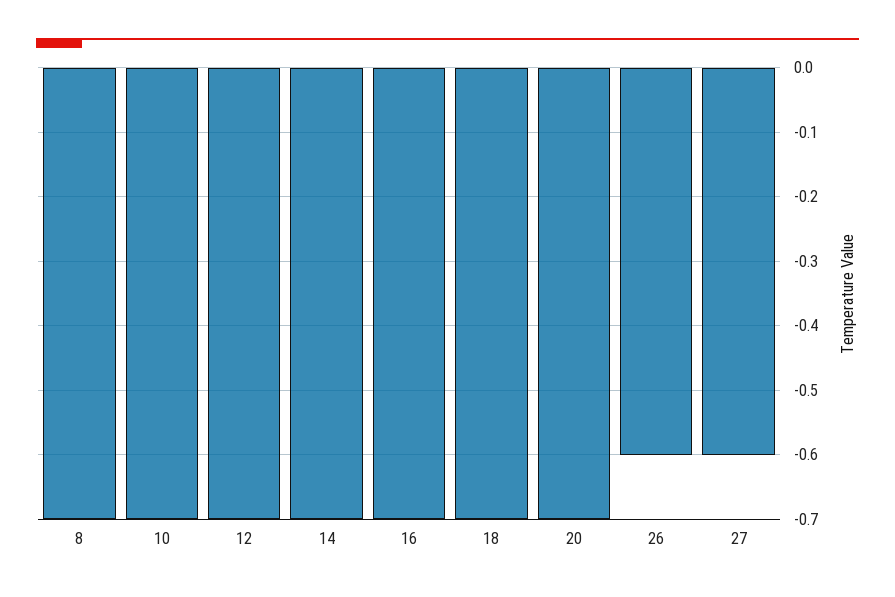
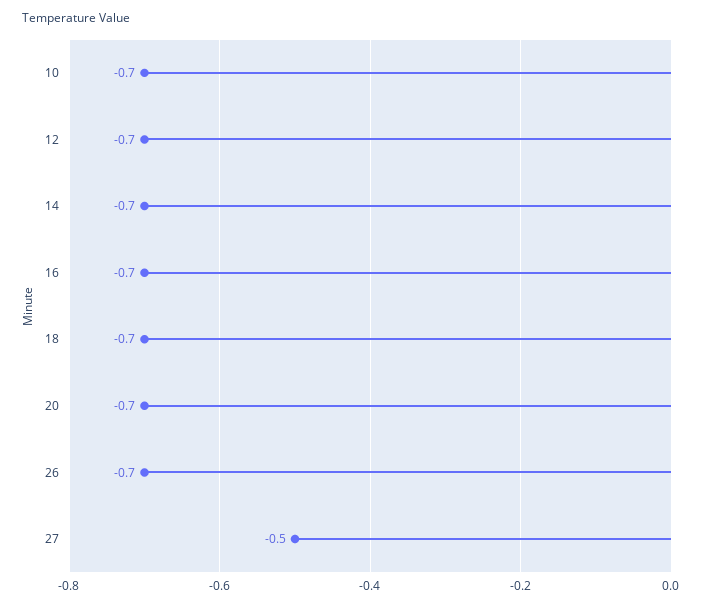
  {
-   "8": -0.7,
    "10": -0.7,
    "12": -0.7,
    "14": -0.7,
    "16": -0.7,
    "18": -0.7,
    "20": -0.7,
-   "26": -0.6,
+   "26": -0.7,
-   "27": -0.6
+   "27": -0.5
  }

